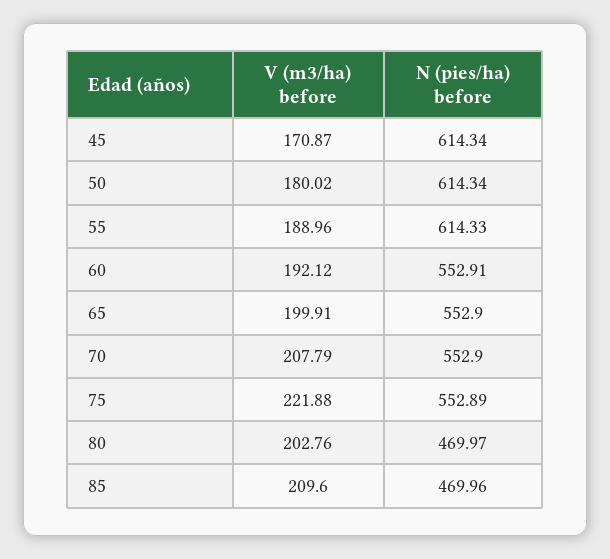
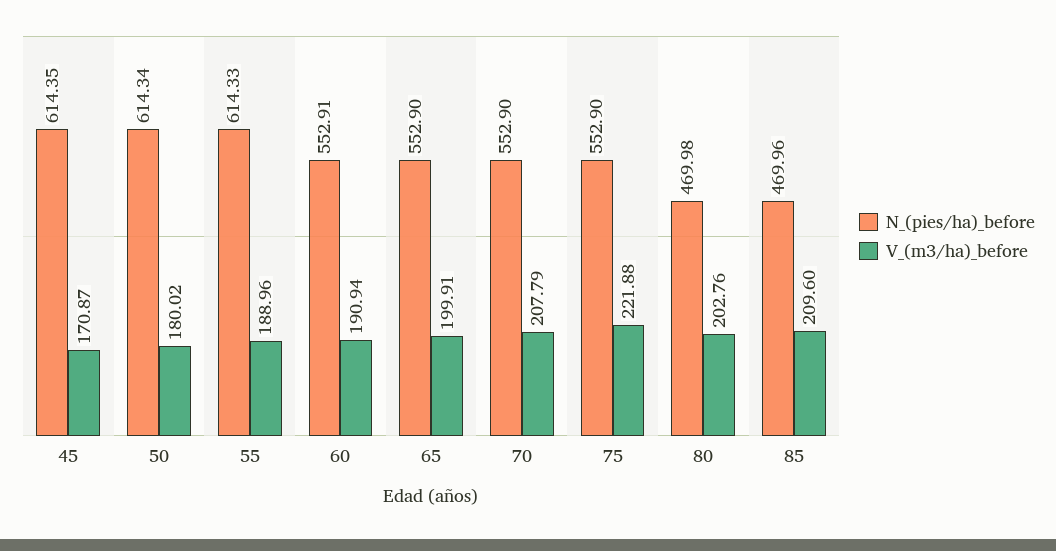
  {
    "V (m3/ha) before": {
      "45": 170.87,
      "50": 180.02,
      "55": 188.96,
-     "60": 192.12,
+     "60": 190.94,
      "65": 199.91,
      "70": 207.79,
      "75": 221.88,
      "80": 202.76,
      "85": 209.6
    },
    "N (pies/ha) before": {
-     "45": 614.34,
+     "45": 614.35,
      "50": 614.34,
      "55": 614.33,
      "60": 552.91,
      "65": 552.9,
      "70": 552.9,
-     "75": 552.89,
+     "75": 552.9,
-     "80": 469.97,
+     "80": 469.98,
      "85": 469.96
    }
  }

